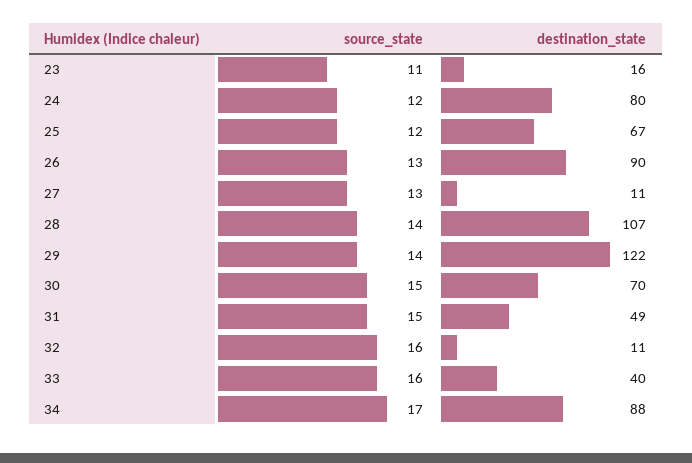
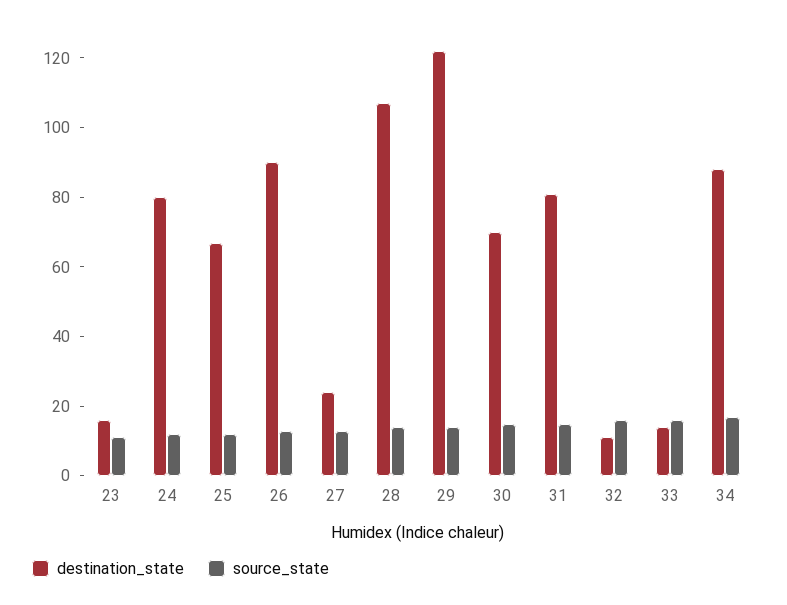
  {
    "source_state": {
      "23": 11,
      "24": 12,
      "25": 12,
      "26": 13,
      "27": 13,
      "28": 14,
      "29": 14,
      "30": 15,
      "31": 15,
      "32": 16,
      "33": 16,
      "34": 17
    },
    "destination_state": {
      "23": 16,
      "24": 80,
      "25": 67,
      "26": 90,
-     "27": 11,
+     "27": 25,
      "28": 107,
      "29": 122,
      "30": 70,
-     "31": 49,
+     "31": 80,
      "32": 11,
-     "33": 40,
+     "33": 15,
      "34": 88
    }
  }

